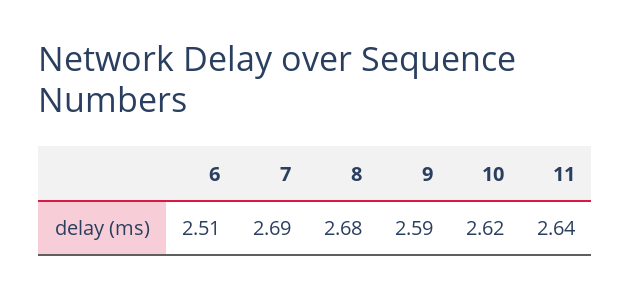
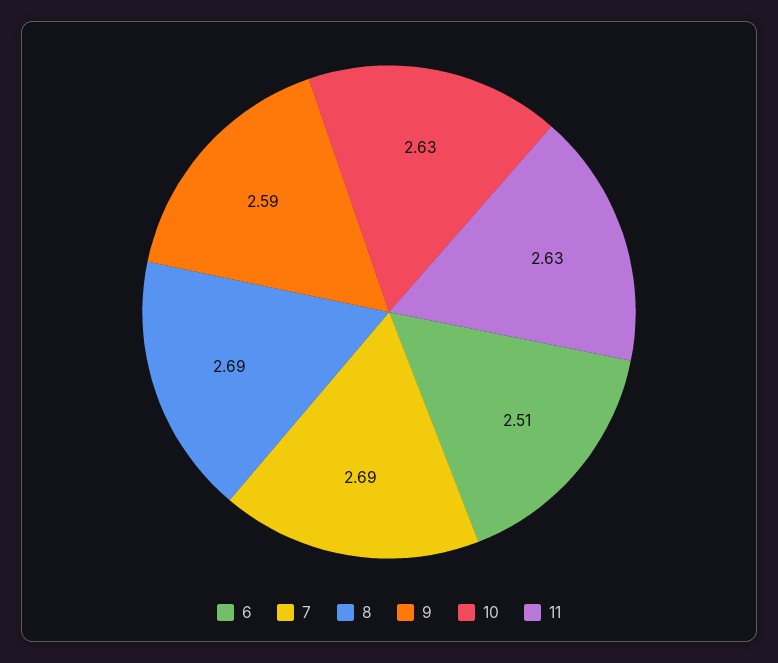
  {
    "6": 2.51,
    "7": 2.69,
-   "8": 2.68,
+   "8": 2.69,
    "9": 2.59,
-   "10": 2.62,
+   "10": 2.63,
-   "11": 2.64
+   "11": 2.63
  }

